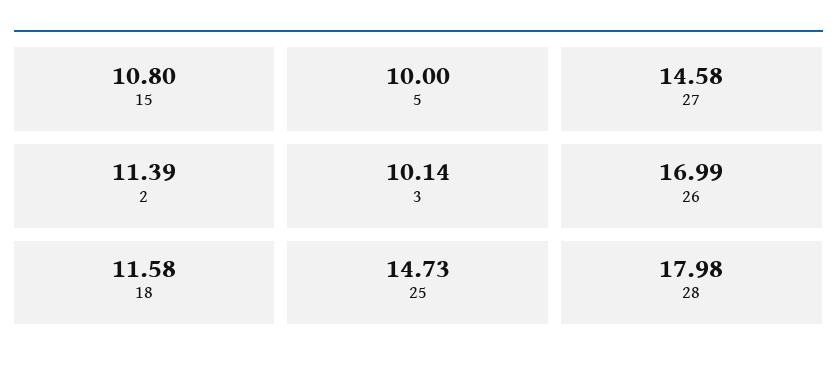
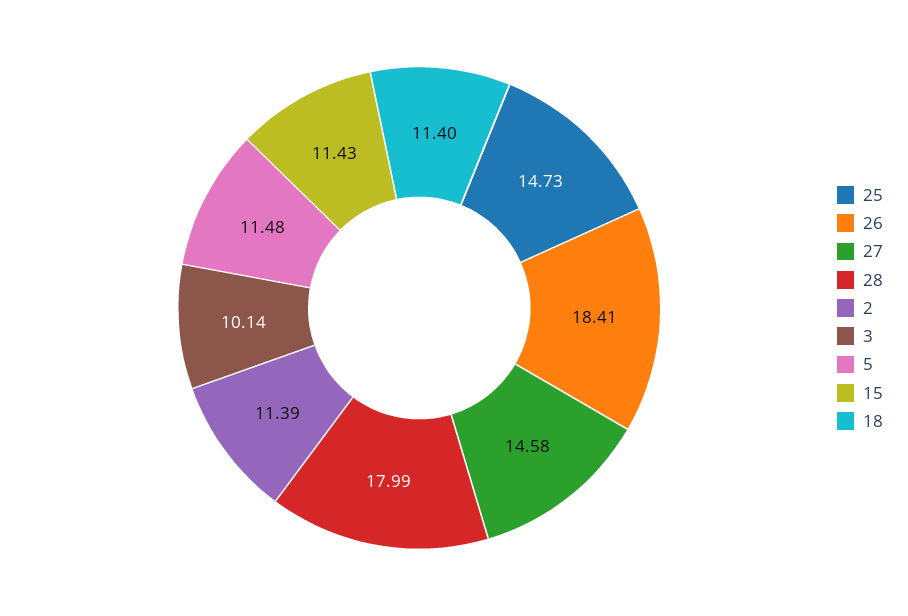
  {
-   "15": 10.8,
+   "15": 11.43,
-   "5": 10,
+   "5": 11.48,
    "27": 14.58,
    "2": 11.39,
    "3": 10.14,
-   "26": 16.99,
+   "26": 18.41,
-   "18": 11.58,
+   "18": 11.4,
    "25": 14.73,
-   "28": 17.98
+   "28": 17.99
  }

